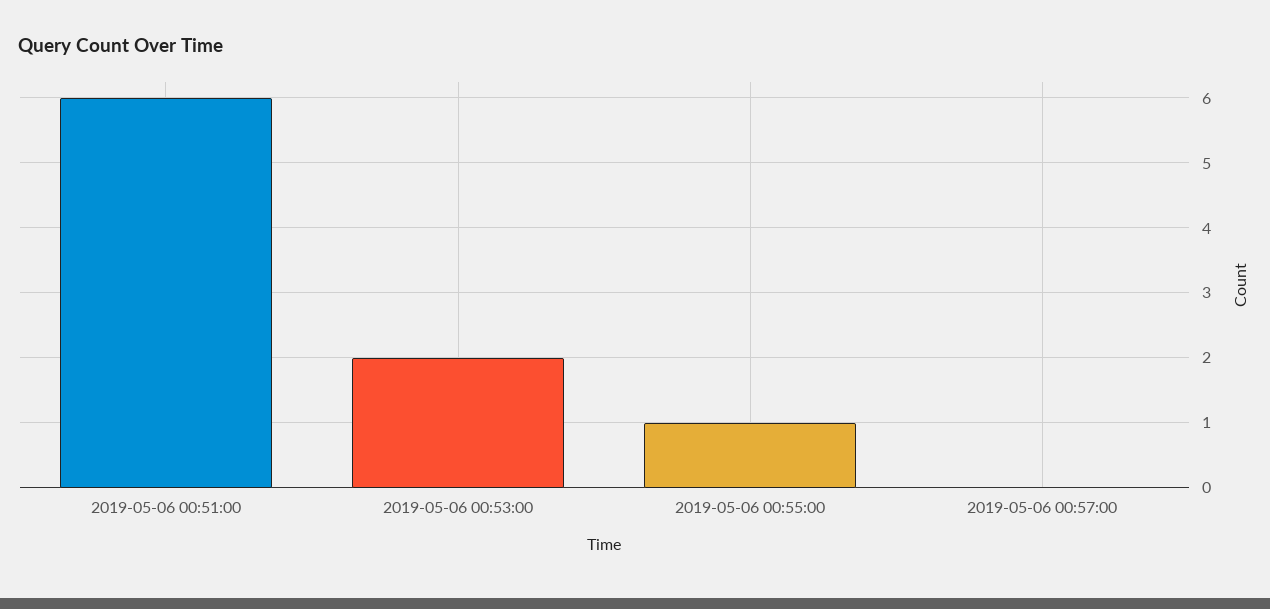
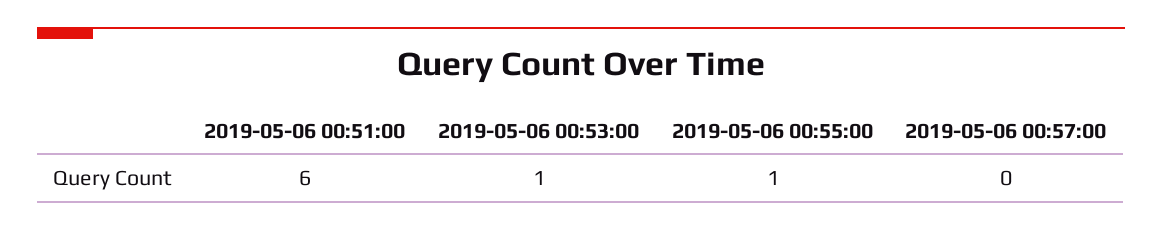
  {
    "2019-05-06 00:51:00": 6,
-   "2019-05-06 00:53:00": 2,
+   "2019-05-06 00:53:00": 1,
    "2019-05-06 00:55:00": 1,
    "2019-05-06 00:57:00": 0
  }

